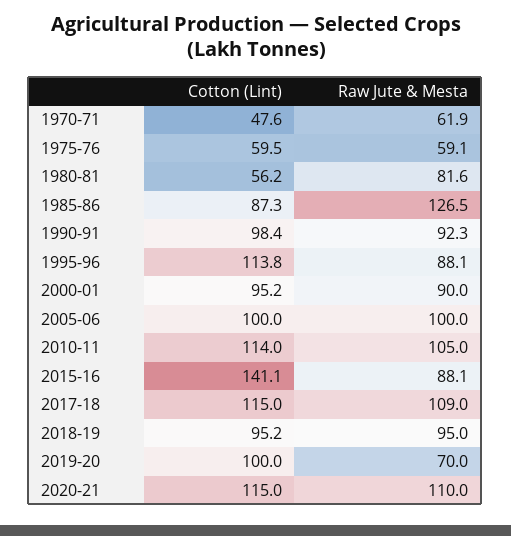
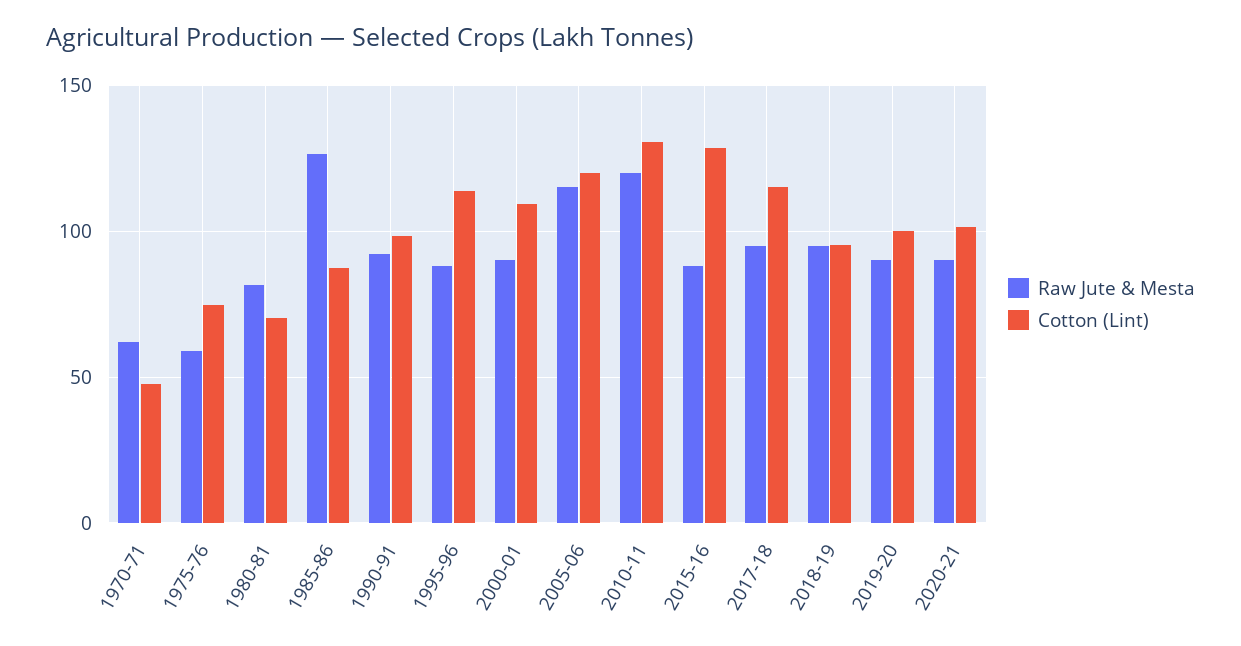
  {
    "Cotton (Lint)": {
      "1970-71": 47.6,
-     "1975-76": 59.5,
+     "1975-76": 75,
-     "1980-81": 56.2,
+     "1980-81": 70,
      "1985-86": 87.3,
      "1990-91": 98.4,
      "1995-96": 113.8,
-     "2000-01": 95.2,
+     "2000-01": 110,
-     "2005-06": 100,
+     "2005-06": 120,
-     "2010-11": 114,
+     "2010-11": 130,
-     "2015-16": 141.1,
+     "2015-16": 130,
      "2017-18": 115,
      "2018-19": 95.2,
      "2019-20": 100,
-     "2020-21": 115
+     "2020-21": 100
    },
    "Raw Jute & Mesta": {
      "1970-71": 61.9,
      "1975-76": 59.1,
      "1980-81": 81.6,
      "1985-86": 126.5,
      "1990-91": 92.3,
      "1995-96": 88.1,
      "2000-01": 90,
-     "2005-06": 100,
+     "2005-06": 115,
-     "2010-11": 105,
+     "2010-11": 120,
      "2015-16": 88.1,
-     "2017-18": 109,
+     "2017-18": 95,
      "2018-19": 95,
-     "2019-20": 70,
+     "2019-20": 90,
-     "2020-21": 110
+     "2020-21": 90
    }
  }

